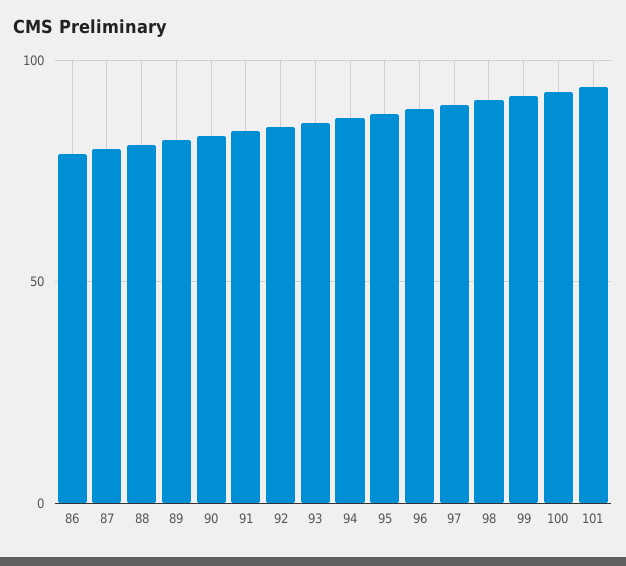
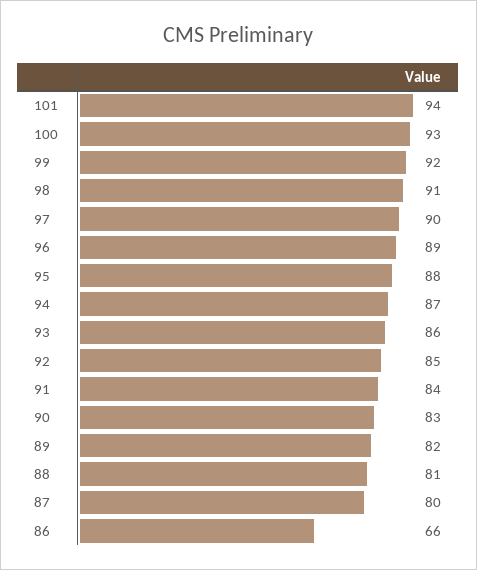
  {
-   "86": 80,
+   "86": 66,
    "87": 80,
    "88": 81,
    "89": 82,
    "90": 83,
    "91": 84,
    "92": 85,
    "93": 86,
    "94": 87,
    "95": 88,
    "96": 89,
    "97": 90,
    "98": 91,
    "99": 92,
    "100": 93,
    "101": 94
  }

